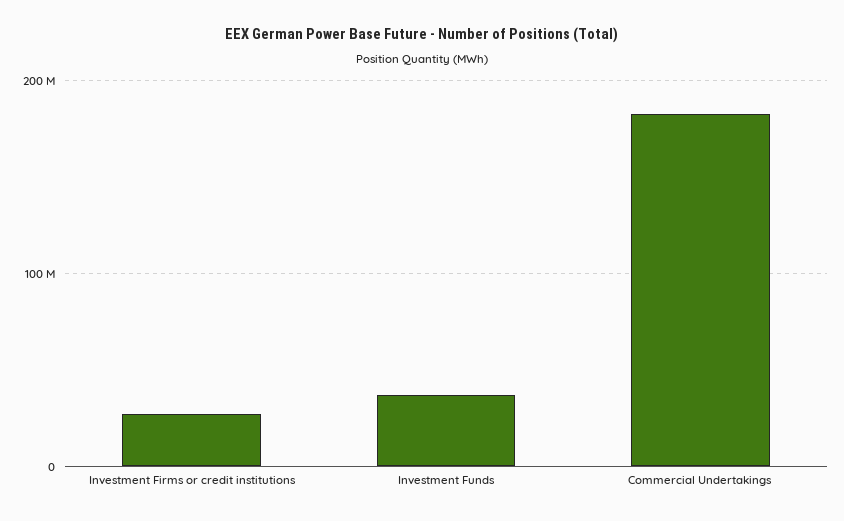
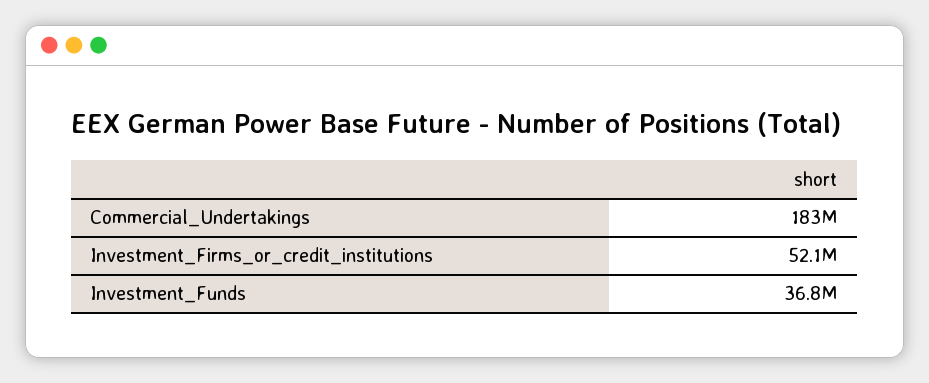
  {
-   "Investment Firms or credit institutions": 30000000,
+   "Investment Firms or credit institutions": 52100000,
    "Investment Funds": 36800000,
    "Commercial Undertakings": 183000000
  }

